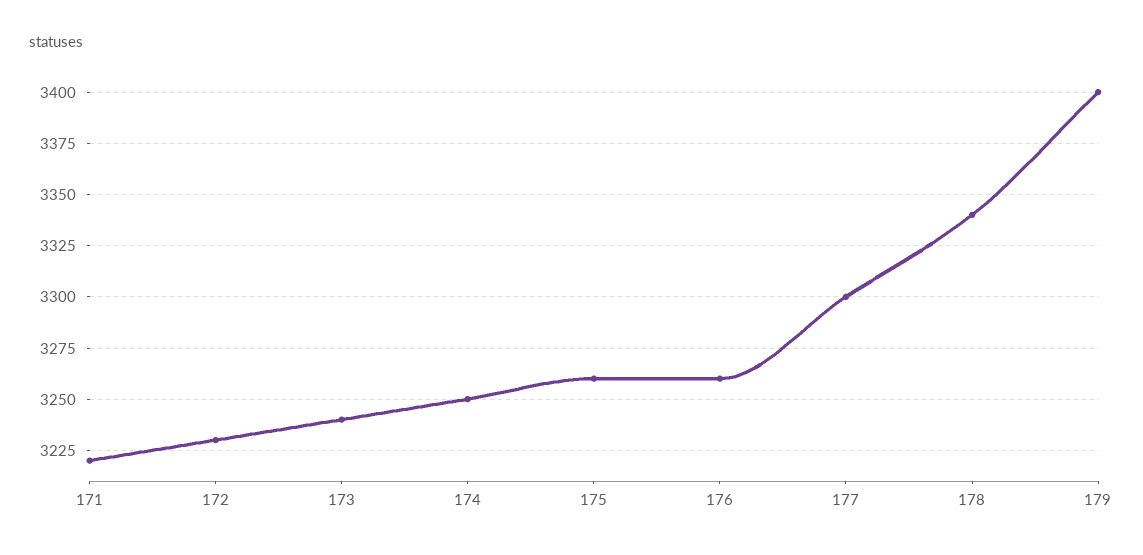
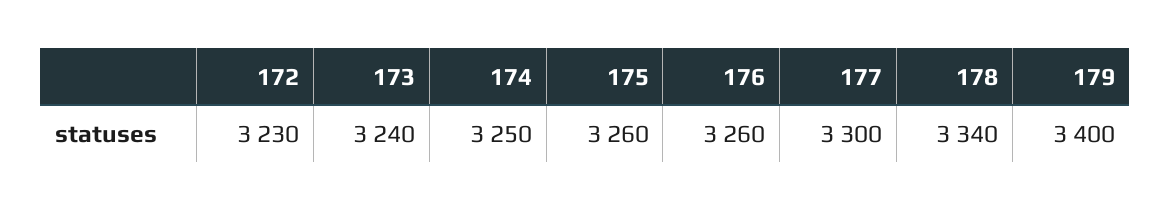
  {
-   "171": 3220,
    "172": 3230,
    "173": 3240,
    "174": 3250,
    "175": 3260,
    "176": 3260,
    "177": 3300,
    "178": 3340,
    "179": 3400
  }

